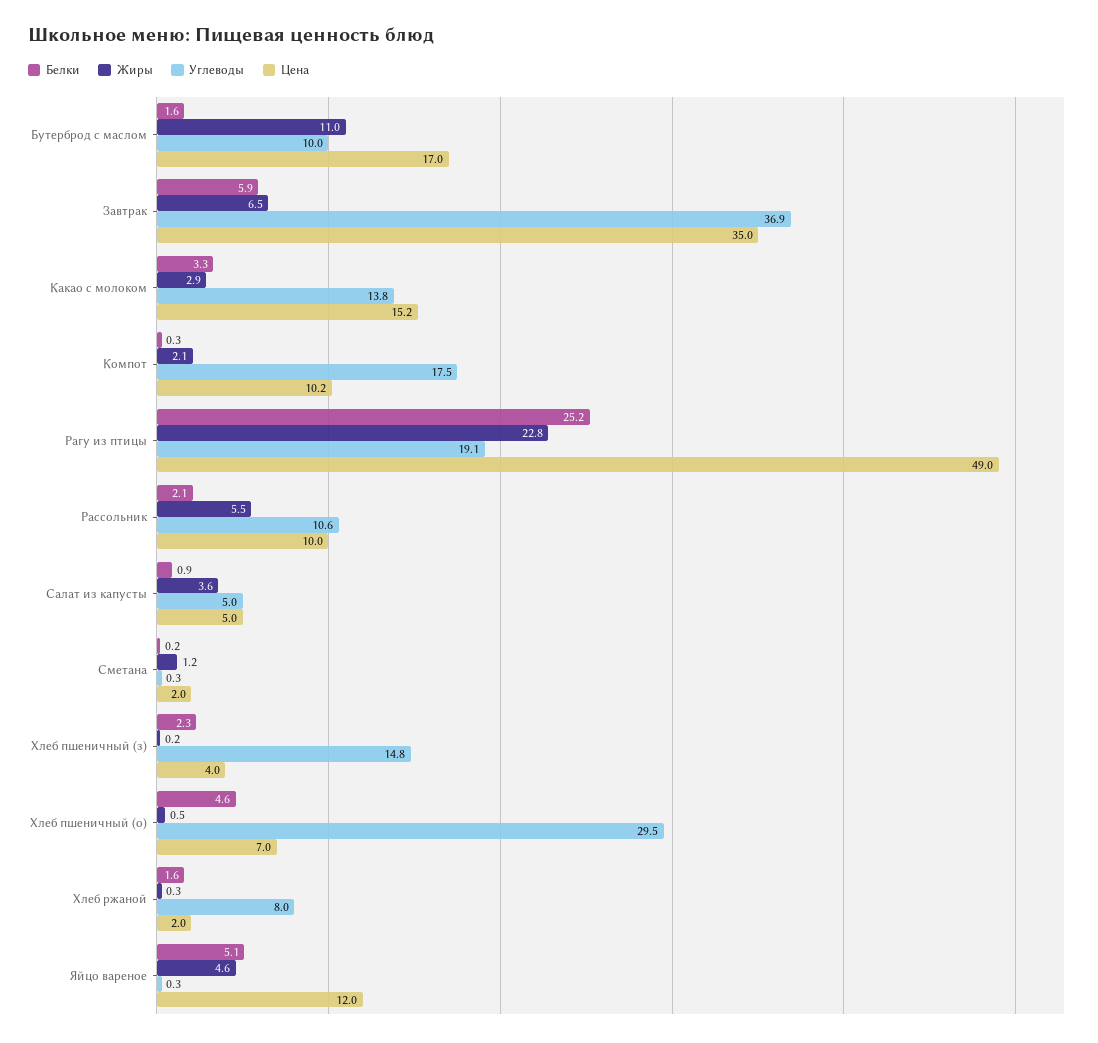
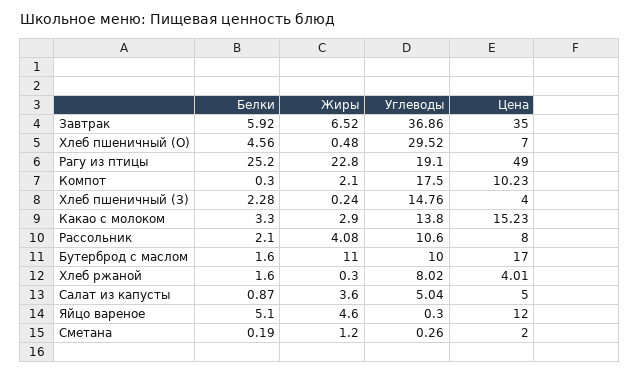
  {
    "Белки": {
      "Бутерброд с маслом": 1.6,
      "Завтрак": 5.92,
      "Какао с молоком": 3.3,
      "Компот": 0.3,
      "Рагу из птицы": 25.2,
      "Рассольник": 2.1,
      "Салат из капусты": 0.87,
      "Сметана": 0.19,
      "Хлеб пшеничный (з)": 2.28,
      "Хлеб пшеничный (о)": 4.56,
      "Хлеб ржаной": 1.6,
      "Яйцо вареное": 5.1
    },
    "Жиры": {
      "Бутерброд с маслом": 11,
      "Завтрак": 6.52,
      "Какао с молоком": 2.9,
      "Компот": 2.1,
      "Рагу из птицы": 22.8,
-     "Рассольник": 5.5,
+     "Рассольник": 4.08,
      "Салат из капусты": 3.6,
      "Сметана": 1.2,
      "Хлеб пшеничный (з)": 0.24,
      "Хлеб пшеничный (о)": 0.48,
      "Хлеб ржаной": 0.3,
      "Яйцо вареное": 4.6
    },
    "Углеводы": {
      "Бутерброд с маслом": 10,
      "Завтрак": 36.86,
      "Какао с молоком": 13.8,
      "Компот": 17.5,
      "Рагу из птицы": 19.1,
      "Рассольник": 10.6,
      "Салат из капусты": 5.04,
      "Сметана": 0.26,
      "Хлеб пшеничный (з)": 14.76,
      "Хлеб пшеничный (о)": 29.52,
      "Хлеб ржаной": 8.02,
      "Яйцо вареное": 0.3
    },
    "Цена": {
      "Бутерброд с маслом": 17,
      "Завтрак": 35,
      "Какао с молоком": 15.23,
      "Компот": 10.23,
      "Рагу из птицы": 49,
-     "Рассольник": 10,
+     "Рассольник": 8,
      "Салат из капусты": 5,
      "Сметана": 2,
      "Хлеб пшеничный (з)": 4,
      "Хлеб пшеничный (о)": 7,
-     "Хлеб ржаной": 2,
+     "Хлеб ржаной": 4.01,
      "Яйцо вареное": 12
    }
  }

